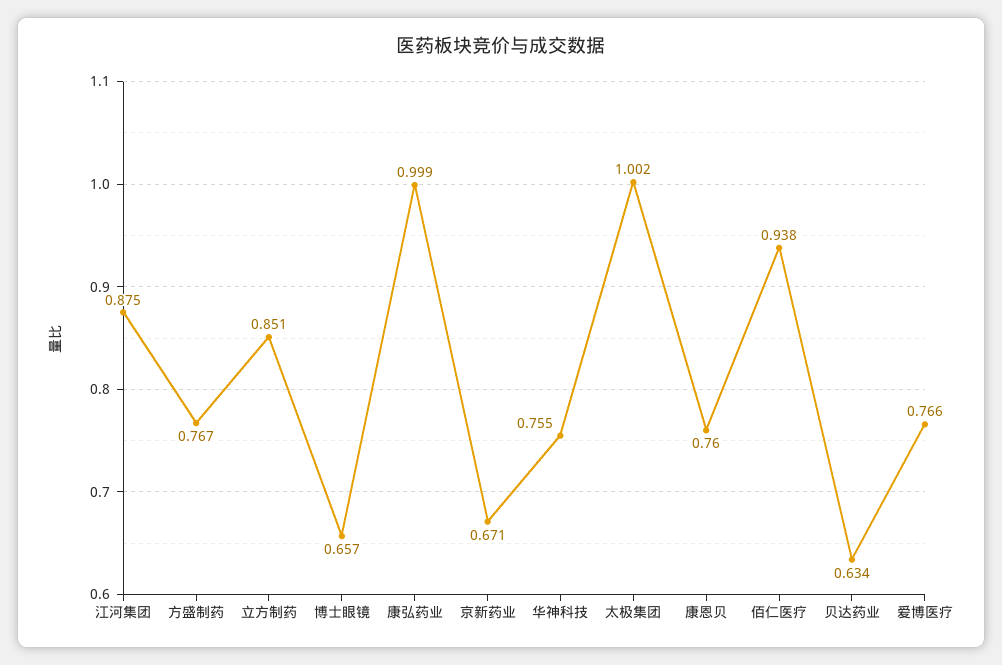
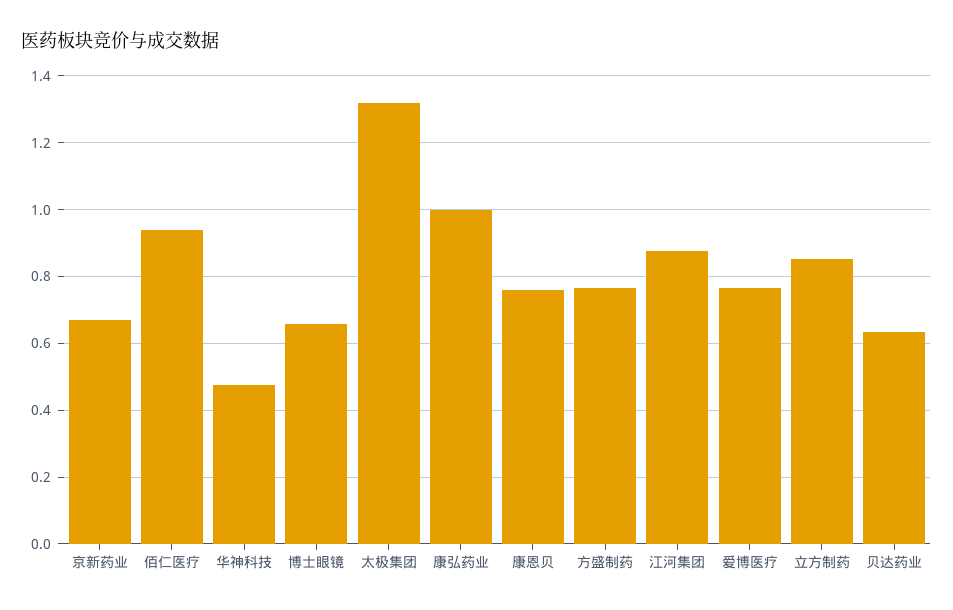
  {
    "江河集团": 0.875,
    "方盛制药": 0.767,
    "立方制药": 0.851,
    "博士眼镜": 0.657,
    "康弘药业": 0.999,
    "京新药业": 0.671,
-   "华神科技": 0.755,
+   "华神科技": 0.48,
-   "太极集团": 1.002,
+   "太极集团": 1.32,
    "康恩贝": 0.76,
    "佰仁医疗": 0.938,
    "贝达药业": 0.634,
    "爱博医疗": 0.766
  }

